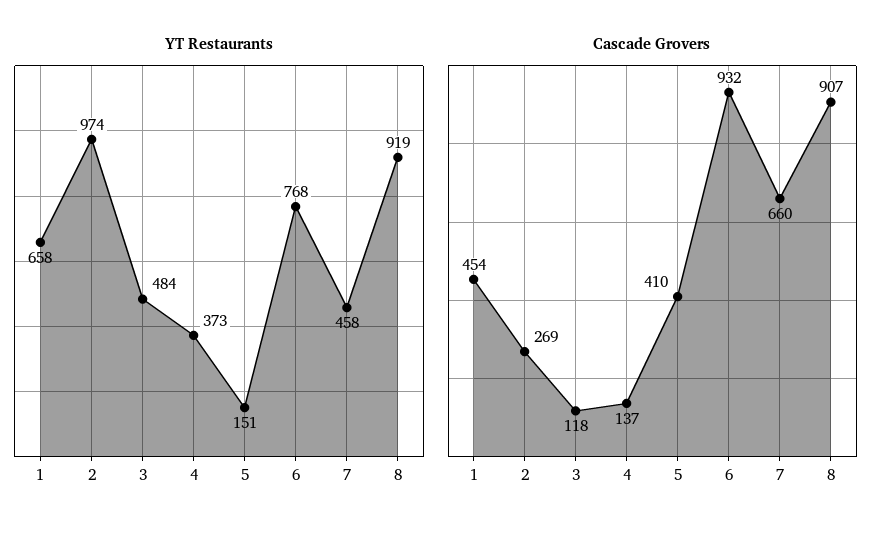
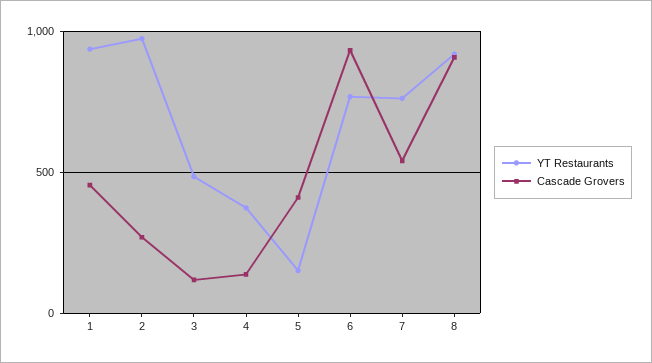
  {
    "YT Restaurants": {
-     "1": 658,
+     "1": 950,
      "2": 974,
      "3": 484,
      "4": 373,
      "5": 151,
      "6": 768,
-     "7": 458,
+     "7": 750,
      "8": 919
    },
    "Cascade Grovers": {
      "1": 454,
      "2": 269,
      "3": 118,
      "4": 137,
      "5": 410,
      "6": 932,
-     "7": 660,
+     "7": 550,
      "8": 907
    }
  }

